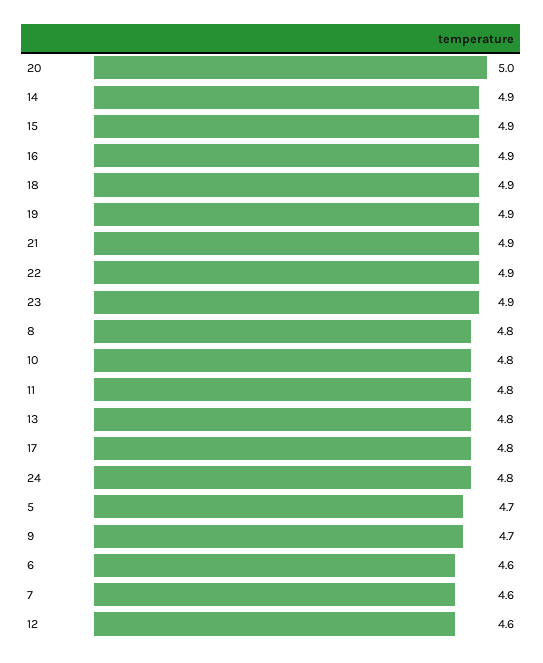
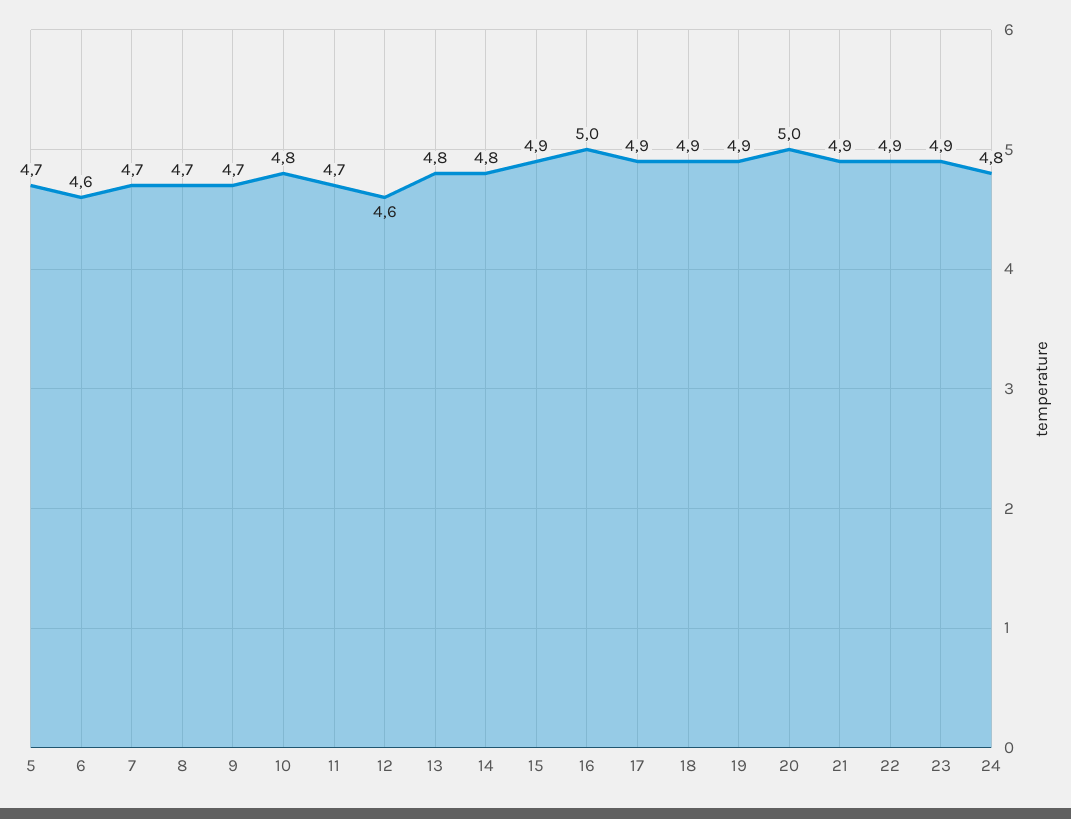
  {
    "20": 5,
-   "14": 4.9,
+   "14": 4.8,
    "15": 4.9,
-   "16": 4.9,
+   "16": 5,
    "18": 4.9,
    "19": 4.9,
    "21": 4.9,
    "22": 4.9,
    "23": 4.9,
-   "8": 4.8,
+   "8": 4.7,
    "10": 4.8,
-   "11": 4.8,
+   "11": 4.7,
    "13": 4.8,
-   "17": 4.8,
+   "17": 4.9,
    "24": 4.8,
    "5": 4.7,
    "9": 4.7,
    "6": 4.6,
-   "7": 4.6,
+   "7": 4.7,
    "12": 4.6
  }

